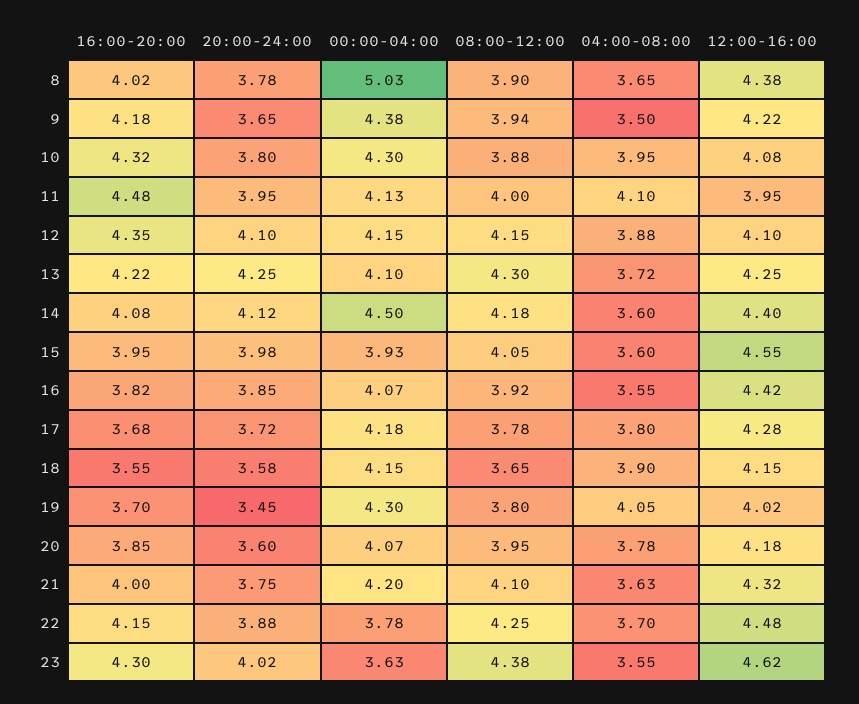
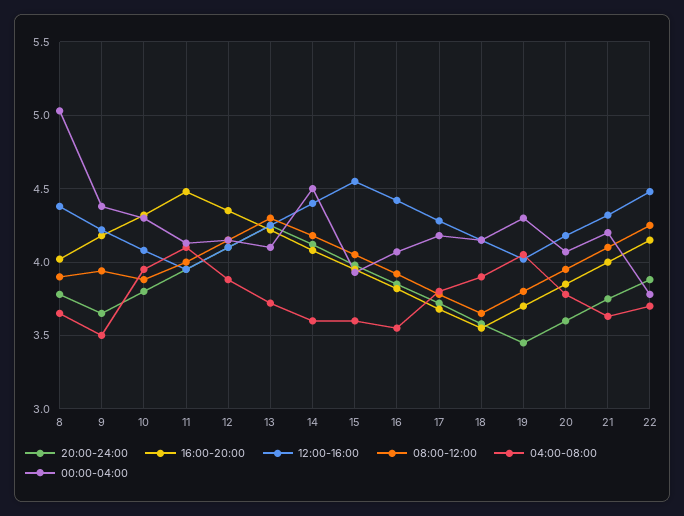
  {
    "16:00-20:00": {
      "8": 4.02,
      "9": 4.18,
      "10": 4.32,
      "11": 4.48,
      "12": 4.35,
      "13": 4.22,
      "14": 4.08,
      "15": 3.95,
      "16": 3.82,
      "17": 3.68,
      "18": 3.55,
      "19": 3.7,
      "20": 3.85,
      "21": 4,
-     "22": 4.15,
+     "22": 4.15
-     "23": 4.3
    },
    "20:00-24:00": {
      "8": 3.78,
      "9": 3.65,
      "10": 3.8,
      "11": 3.95,
      "12": 4.1,
      "13": 4.25,
      "14": 4.12,
      "15": 3.98,
      "16": 3.85,
      "17": 3.72,
      "18": 3.58,
      "19": 3.45,
      "20": 3.6,
      "21": 3.75,
-     "22": 3.88,
+     "22": 3.88
-     "23": 4.02
    },
    "00:00-04:00": {
      "8": 5.03,
      "9": 4.38,
      "10": 4.3,
      "11": 4.13,
      "12": 4.15,
      "13": 4.1,
      "14": 4.5,
      "15": 3.93,
      "16": 4.07,
      "17": 4.18,
      "18": 4.15,
      "19": 4.3,
      "20": 4.07,
      "21": 4.2,
-     "22": 3.78,
+     "22": 3.78
-     "23": 3.63
    },
    "08:00-12:00": {
      "8": 3.9,
      "9": 3.94,
      "10": 3.88,
      "11": 4,
      "12": 4.15,
      "13": 4.3,
      "14": 4.18,
      "15": 4.05,
      "16": 3.92,
      "17": 3.78,
      "18": 3.65,
      "19": 3.8,
      "20": 3.95,
      "21": 4.1,
-     "22": 4.25,
+     "22": 4.25
-     "23": 4.38
    },
    "04:00-08:00": {
      "8": 3.65,
      "9": 3.5,
      "10": 3.95,
      "11": 4.1,
      "12": 3.88,
      "13": 3.72,
      "14": 3.6,
      "15": 3.6,
      "16": 3.55,
      "17": 3.8,
      "18": 3.9,
      "19": 4.05,
      "20": 3.78,
      "21": 3.63,
-     "22": 3.7,
+     "22": 3.7
-     "23": 3.55
    },
    "12:00-16:00": {
      "8": 4.38,
      "9": 4.22,
      "10": 4.08,
      "11": 3.95,
      "12": 4.1,
      "13": 4.25,
      "14": 4.4,
      "15": 4.55,
      "16": 4.42,
      "17": 4.28,
      "18": 4.15,
      "19": 4.02,
      "20": 4.18,
      "21": 4.32,
-     "22": 4.48,
+     "22": 4.48
-     "23": 4.62
    }
  }

